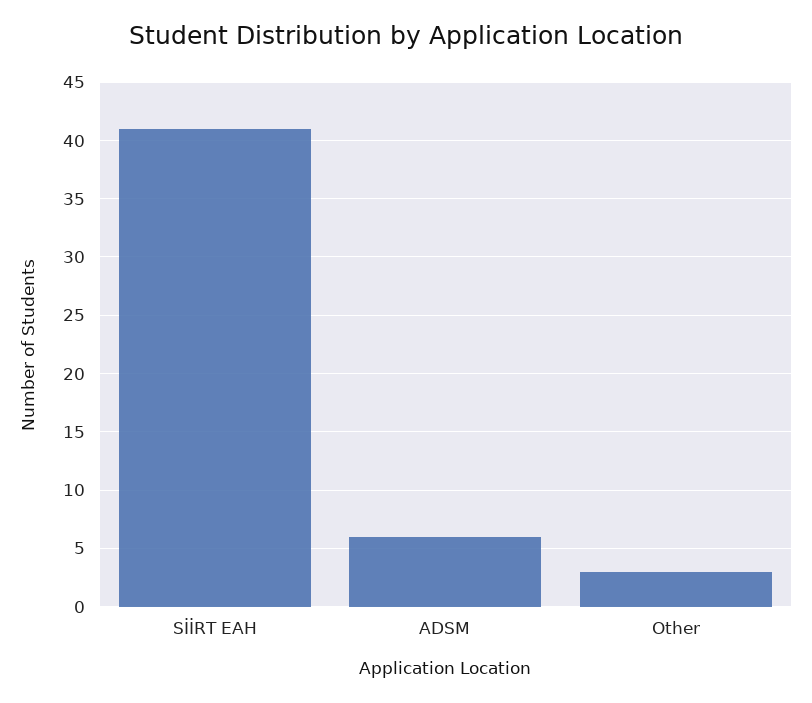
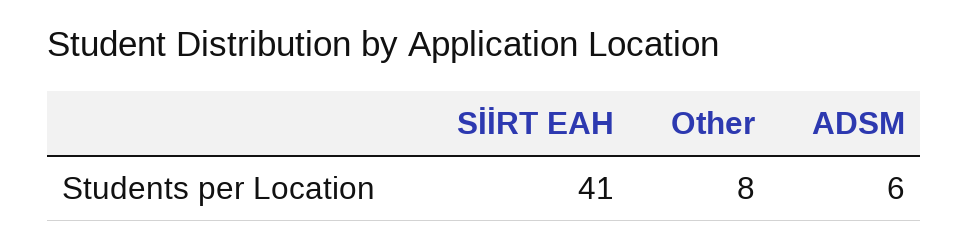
  {
    "SİİRT EAH": 41,
    "ADSM": 6,
-   "Other": 3
+   "Other": 8
  }

